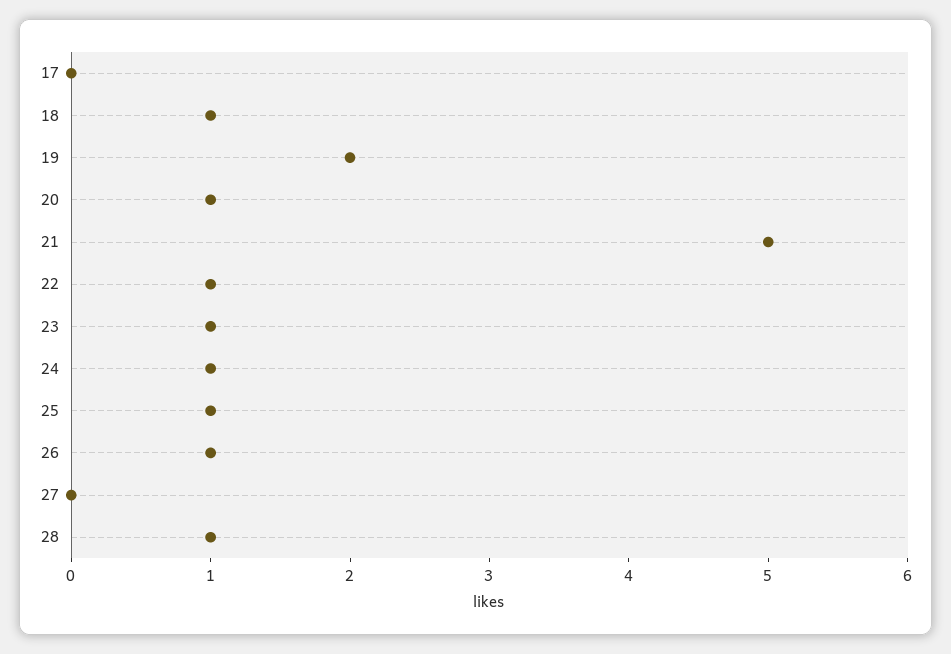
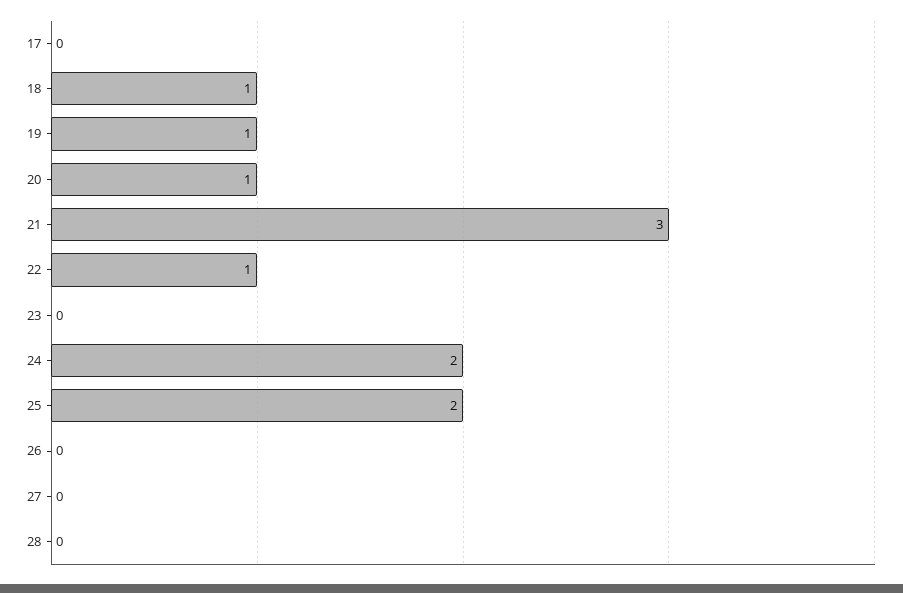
  {
    "17": 0,
    "18": 1,
-   "19": 2,
+   "19": 1,
    "20": 1,
-   "21": 5,
+   "21": 3,
    "22": 1,
-   "23": 1,
+   "23": 0,
-   "24": 1,
+   "24": 2,
-   "25": 1,
+   "25": 2,
-   "26": 1,
+   "26": 0,
    "27": 0,
-   "28": 1
+   "28": 0
  }

